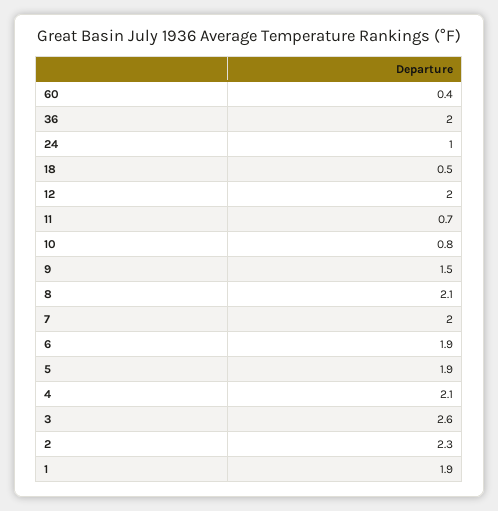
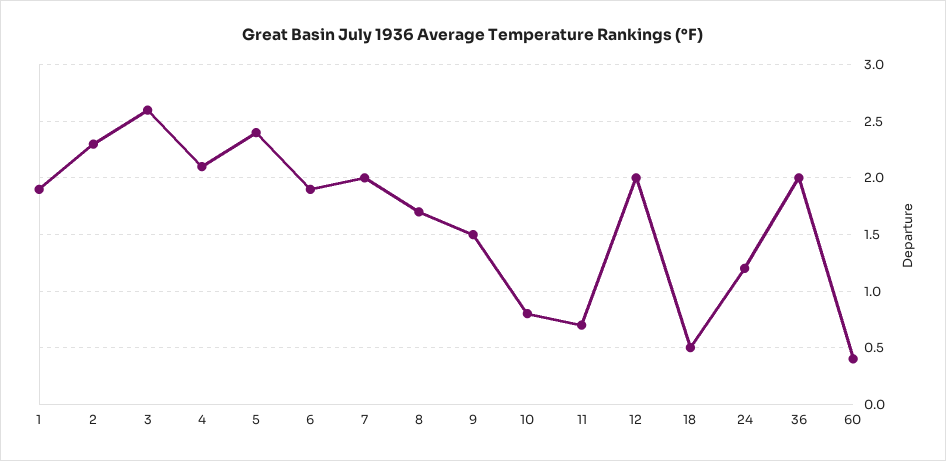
  {
    "60": 0.4,
    "36": 2,
-   "24": 1,
+   "24": 1.2,
    "18": 0.5,
    "12": 2,
    "11": 0.7,
    "10": 0.8,
    "9": 1.5,
-   "8": 2.1,
+   "8": 1.7,
    "7": 2,
    "6": 1.9,
-   "5": 1.9,
+   "5": 2.4,
    "4": 2.1,
    "3": 2.6,
    "2": 2.3,
    "1": 1.9
  }

